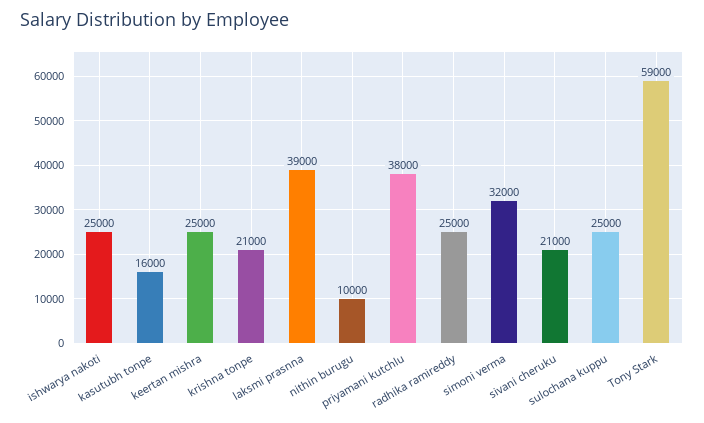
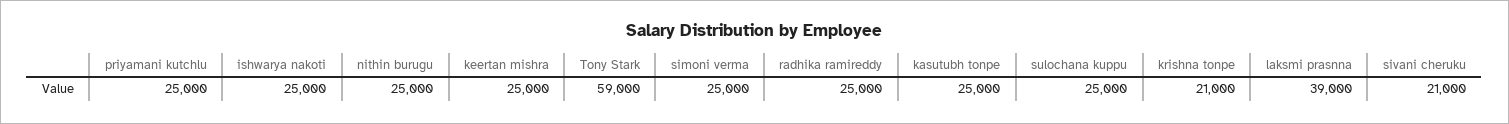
  {
    "ishwarya nakoti": 25000,
-   "kasutubh tonpe": 16000,
+   "kasutubh tonpe": 25000,
    "keertan mishra": 25000,
    "krishna tonpe": 21000,
    "laksmi prasnna": 39000,
-   "nithin burugu": 10000,
+   "nithin burugu": 25000,
-   "priyamani kutchlu": 38000,
+   "priyamani kutchlu": 25000,
    "radhika ramireddy": 25000,
-   "simoni verma": 32000,
+   "simoni verma": 25000,
    "sivani cheruku": 21000,
    "sulochana kuppu": 25000,
    "Tony Stark": 59000
  }

